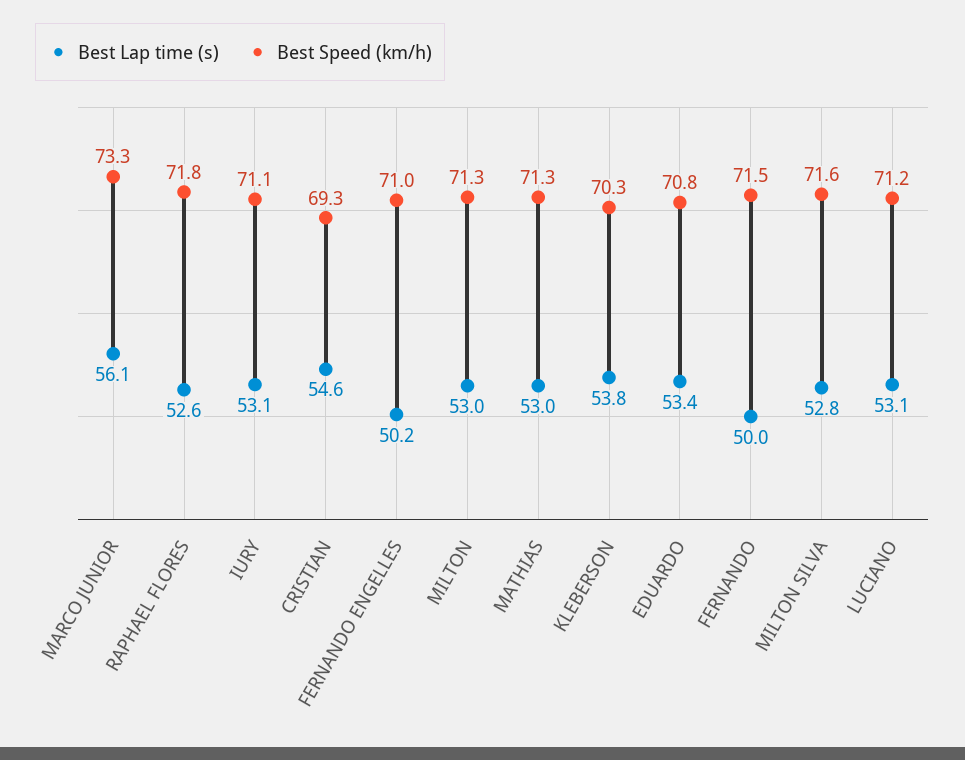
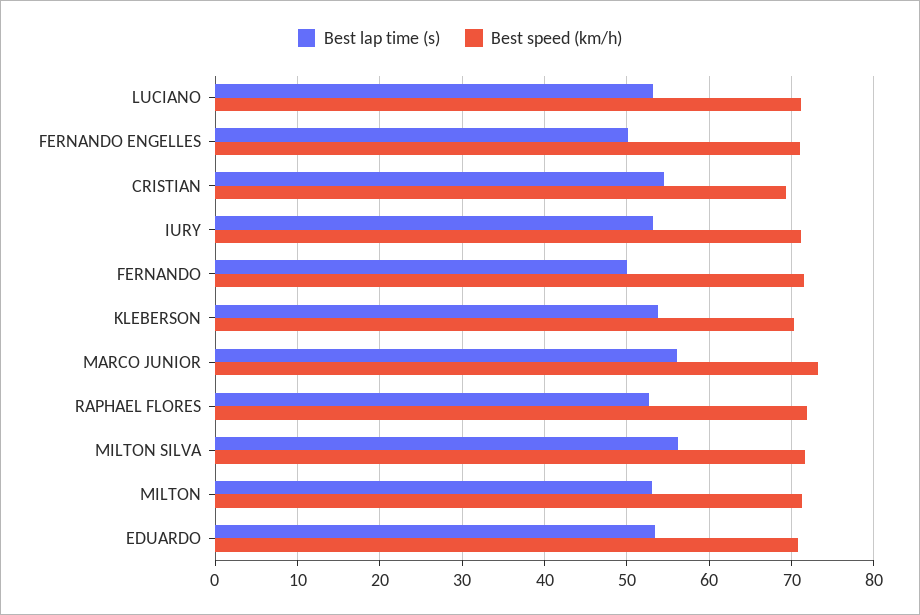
  {
    "Best Lap time (s)": {
      "MARCO JUNIOR": 56.1,
      "RAPHAEL FLORES": 52.6,
      "IURY": 53.1,
      "CRISTIAN": 54.6,
      "FERNANDO ENGELLES": 50.2,
      "MILTON": 53,
-     "MATHIAS": 53,
      "KLEBERSON": 53.8,
      "EDUARDO": 53.4,
      "FERNANDO": 50,
-     "MILTON SILVA": 52.8,
+     "MILTON SILVA": 56,
      "LUCIANO": 53.1
    },
    "Best Speed (km/h)": {
      "MARCO JUNIOR": 73.3,
      "RAPHAEL FLORES": 71.8,
      "IURY": 71.1,
      "CRISTIAN": 69.3,
      "FERNANDO ENGELLES": 71,
      "MILTON": 71.3,
-     "MATHIAS": 71.3,
      "KLEBERSON": 70.3,
      "EDUARDO": 70.8,
      "FERNANDO": 71.5,
      "MILTON SILVA": 71.6,
      "LUCIANO": 71.2
    }
  }

